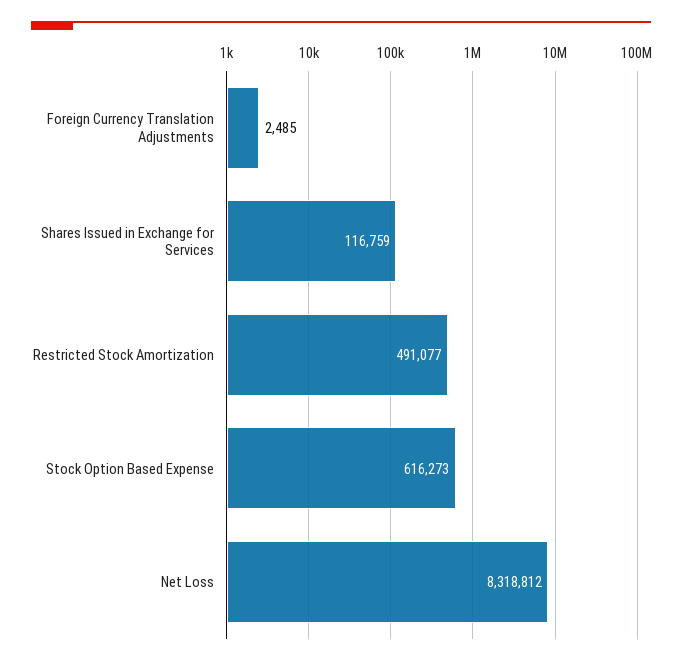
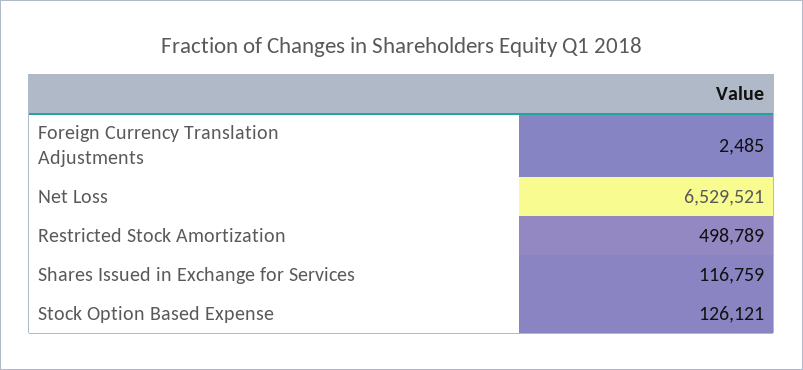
  {
    "Foreign Currency Translation Adjustments": 2485,
    "Shares Issued in Exchange for Services": 116759,
-   "Restricted Stock Amortization": 491077,
+   "Restricted Stock Amortization": 498789,
-   "Stock Option Based Expense": 616273,
+   "Stock Option Based Expense": 126121,
-   "Net Loss": 8318812
+   "Net Loss": 6529521
  }

